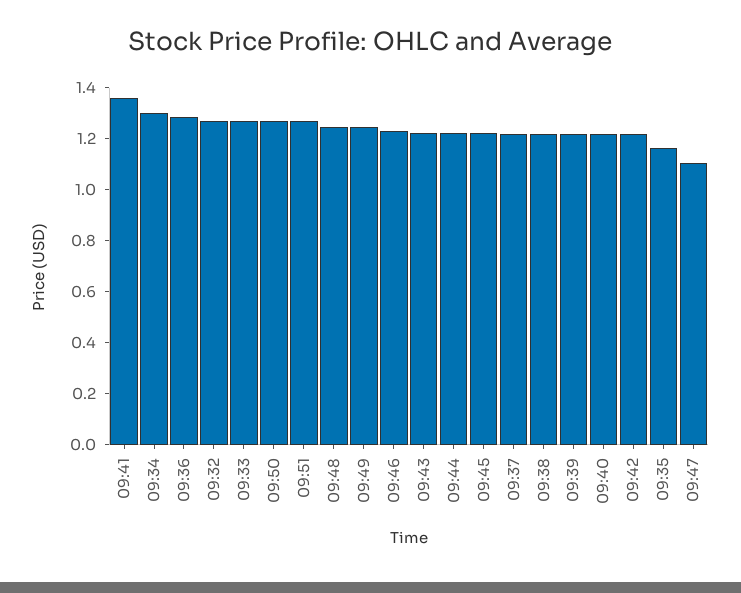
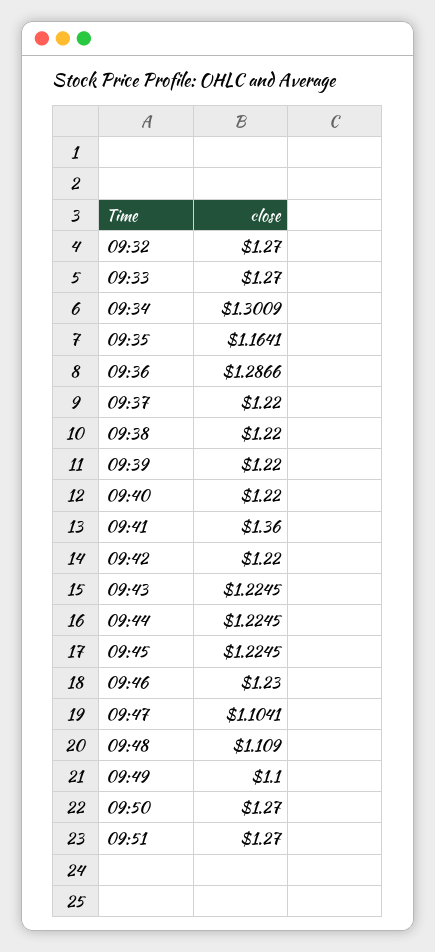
  {
    "09:41": 1.36,
    "09:34": 1.3009,
    "09:36": 1.2866,
    "09:32": 1.27,
    "09:33": 1.27,
    "09:50": 1.27,
    "09:51": 1.27,
-   "09:48": 1.25,
+   "09:48": 1.109,
-   "09:49": 1.25,
+   "09:49": 1.1,
    "09:46": 1.23,
    "09:43": 1.2245,
    "09:44": 1.2245,
    "09:45": 1.2245,
    "09:37": 1.22,
    "09:38": 1.22,
    "09:39": 1.22,
    "09:40": 1.22,
    "09:42": 1.22,
    "09:35": 1.1641,
    "09:47": 1.1041
  }

